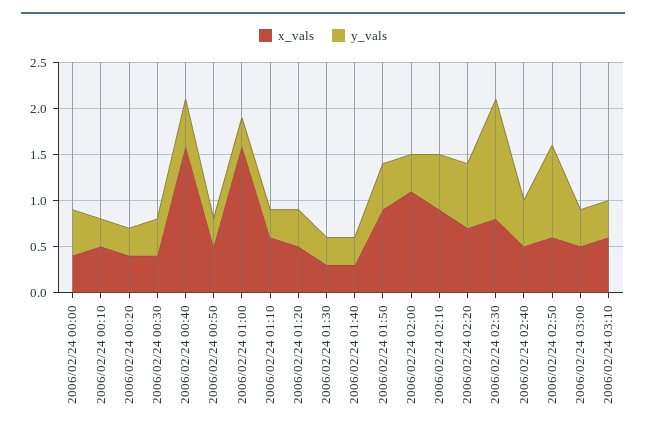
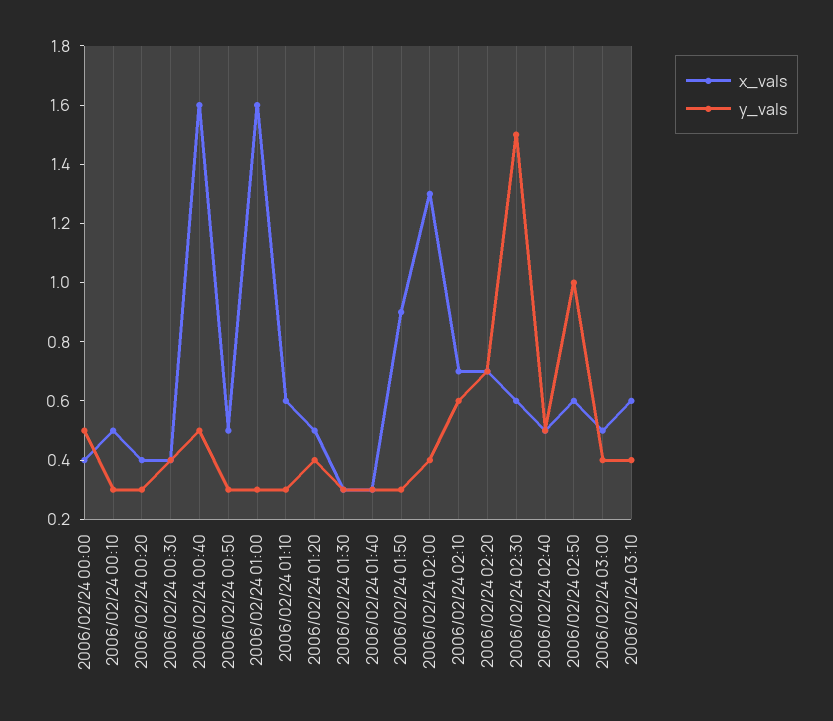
  {
    "x_vals": {
      "2006/02/24 00:00": 0.4,
      "2006/02/24 00:10": 0.5,
      "2006/02/24 00:20": 0.4,
      "2006/02/24 00:30": 0.4,
      "2006/02/24 00:40": 1.6,
      "2006/02/24 00:50": 0.5,
      "2006/02/24 01:00": 1.6,
      "2006/02/24 01:10": 0.6,
      "2006/02/24 01:20": 0.5,
      "2006/02/24 01:30": 0.3,
      "2006/02/24 01:40": 0.3,
      "2006/02/24 01:50": 0.9,
-     "2006/02/24 02:00": 1.1,
+     "2006/02/24 02:00": 1.3,
-     "2006/02/24 02:10": 0.9,
+     "2006/02/24 02:10": 0.7,
      "2006/02/24 02:20": 0.7,
-     "2006/02/24 02:30": 0.8,
+     "2006/02/24 02:30": 0.6,
      "2006/02/24 02:40": 0.5,
      "2006/02/24 02:50": 0.6,
      "2006/02/24 03:00": 0.5,
      "2006/02/24 03:10": 0.6
    },
    "y_vals": {
      "2006/02/24 00:00": 0.5,
      "2006/02/24 00:10": 0.3,
      "2006/02/24 00:20": 0.3,
      "2006/02/24 00:30": 0.4,
      "2006/02/24 00:40": 0.5,
      "2006/02/24 00:50": 0.3,
      "2006/02/24 01:00": 0.3,
      "2006/02/24 01:10": 0.3,
      "2006/02/24 01:20": 0.4,
      "2006/02/24 01:30": 0.3,
      "2006/02/24 01:40": 0.3,
-     "2006/02/24 01:50": 0.5,
+     "2006/02/24 01:50": 0.3,
      "2006/02/24 02:00": 0.4,
      "2006/02/24 02:10": 0.6,
      "2006/02/24 02:20": 0.7,
-     "2006/02/24 02:30": 1.3,
+     "2006/02/24 02:30": 1.5,
      "2006/02/24 02:40": 0.5,
      "2006/02/24 02:50": 1,
      "2006/02/24 03:00": 0.4,
      "2006/02/24 03:10": 0.4
    }
  }

